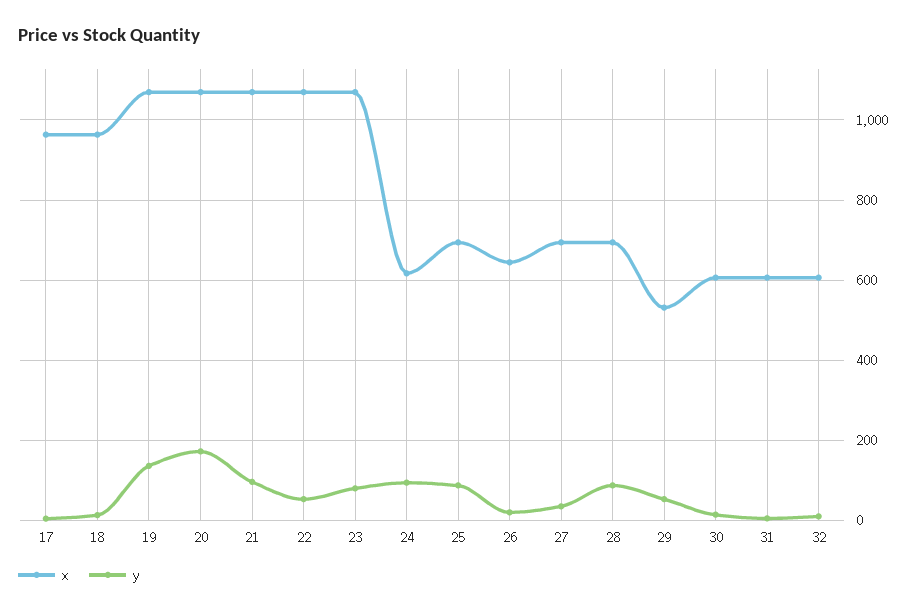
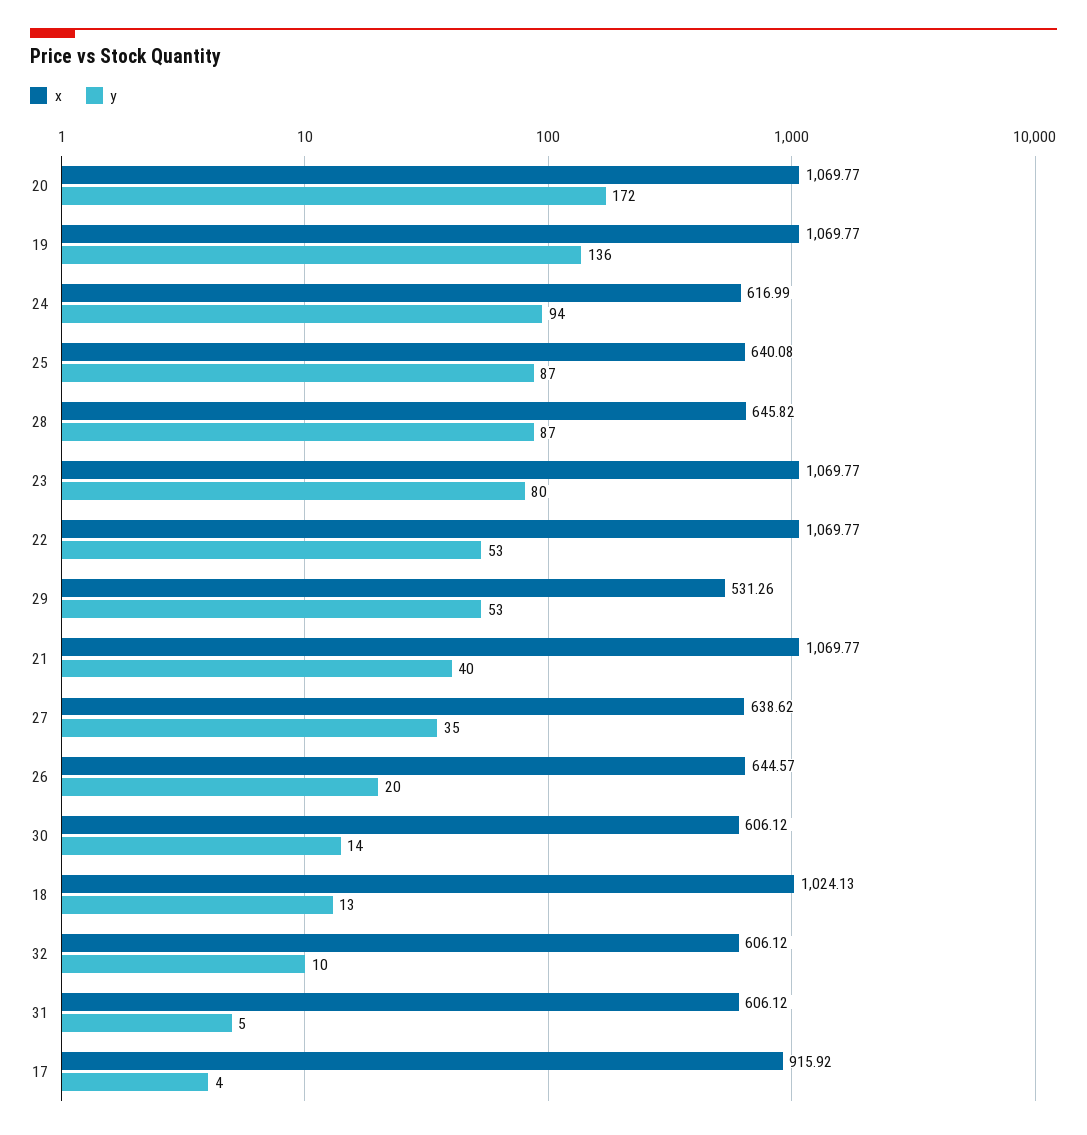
  {
    "x": {
-     "17": 960,
+     "17": 915.92,
-     "18": 960,
+     "18": 1024.13,
      "19": 1069.77,
      "20": 1069.77,
      "21": 1069.77,
      "22": 1069.77,
      "23": 1069.77,
      "24": 616.99,
-     "25": 700,
+     "25": 640.08,
      "26": 644.57,
-     "27": 700,
+     "27": 638.62,
-     "28": 700,
+     "28": 645.82,
      "29": 531.26,
      "30": 606.12,
      "31": 606.12,
      "32": 606.12
    },
    "y": {
      "17": 4,
      "18": 13,
      "19": 136,
      "20": 172,
-     "21": 100,
+     "21": 40,
      "22": 53,
      "23": 80,
      "24": 94,
      "25": 87,
      "26": 20,
      "27": 35,
      "28": 87,
      "29": 53,
      "30": 14,
      "31": 5,
      "32": 10
    }
  }

